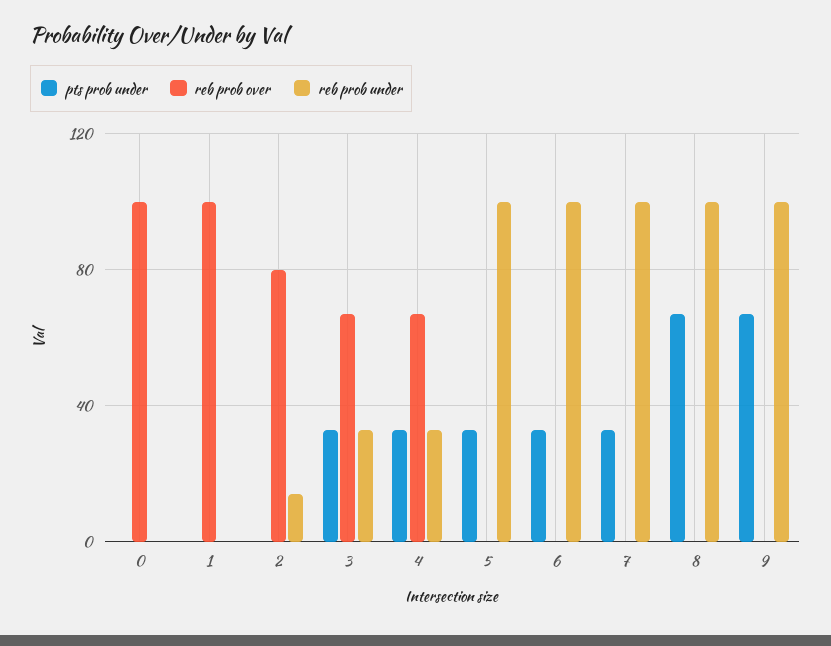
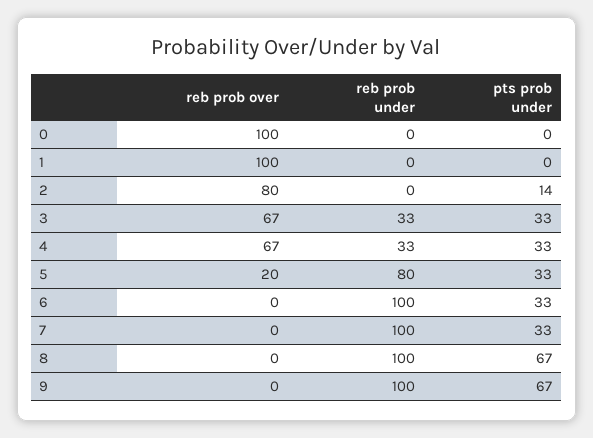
  {
    "pts prob under": {
      "0": 0,
      "1": 0,
-     "2": 0,
+     "2": 14,
      "3": 33,
      "4": 33,
      "5": 33,
      "6": 33,
      "7": 33,
      "8": 67,
      "9": 67
    },
    "reb prob over": {
      "0": 100,
      "1": 100,
      "2": 80,
      "3": 67,
      "4": 67,
-     "5": 0,
+     "5": 20,
      "6": 0,
      "7": 0,
      "8": 0,
      "9": 0
    },
    "reb prob under": {
      "0": 0,
      "1": 0,
-     "2": 15,
+     "2": 0,
      "3": 33,
      "4": 33,
-     "5": 100,
+     "5": 80,
      "6": 100,
      "7": 100,
      "8": 100,
      "9": 100
    }
  }

